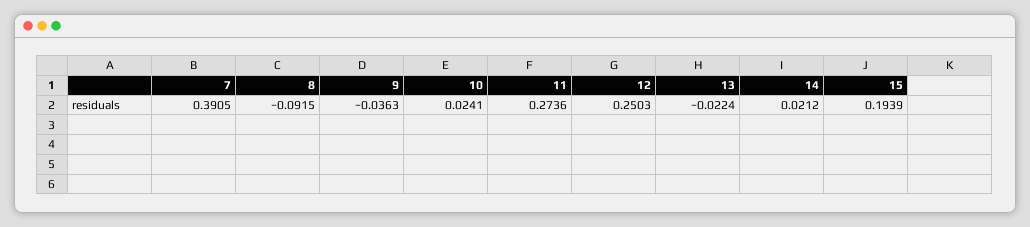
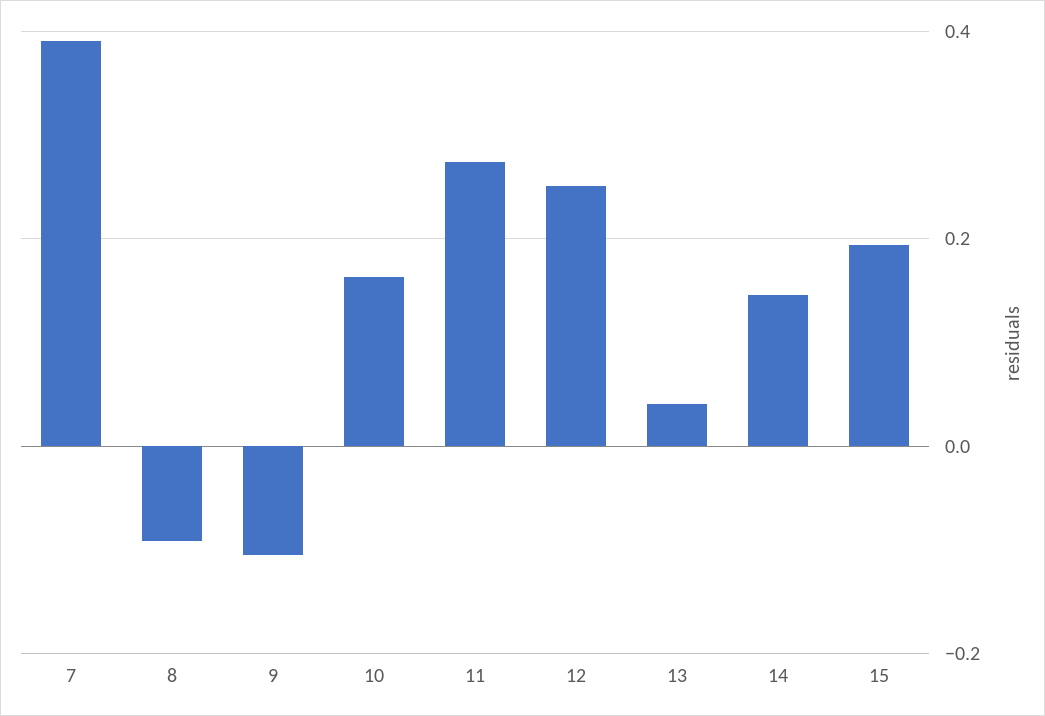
  {
    "7": 0.3905,
    "8": -0.0915,
-   "9": -0.0363,
+   "9": -0.1,
-   "10": 0.0241,
+   "10": 0.16,
    "11": 0.2736,
    "12": 0.2503,
-   "13": -0.0224,
+   "13": 0.04,
-   "14": 0.0212,
+   "14": 0.14,
    "15": 0.1939
  }

